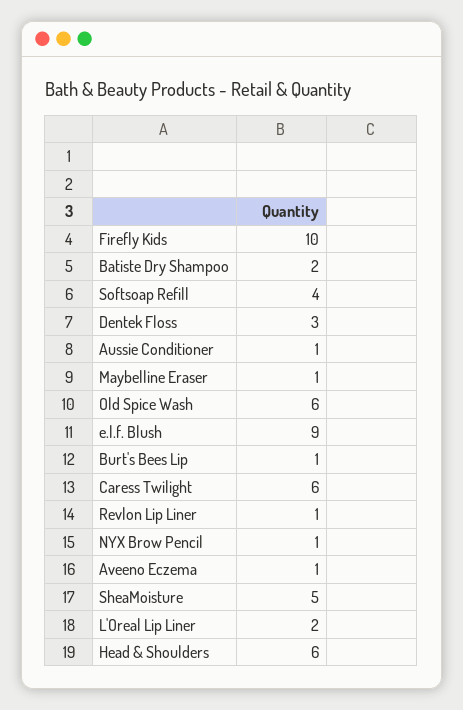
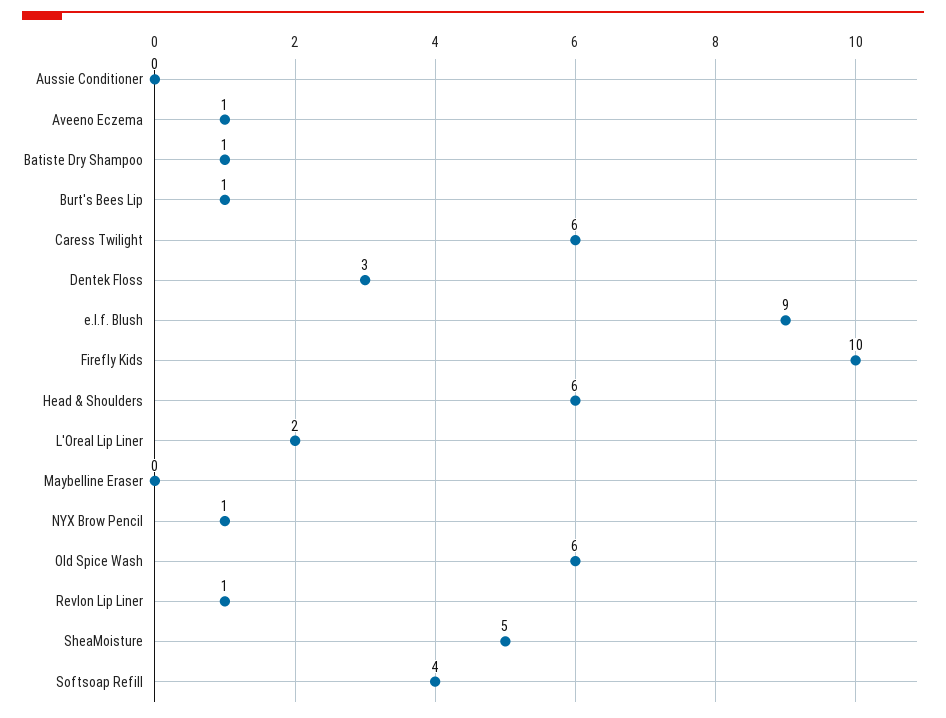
  {
    "Firefly Kids": 10,
-   "Batiste Dry Shampoo": 2,
+   "Batiste Dry Shampoo": 1,
    "Softsoap Refill": 4,
    "Dentek Floss": 3,
-   "Aussie Conditioner": 1,
+   "Aussie Conditioner": 0,
-   "Maybelline Eraser": 1,
+   "Maybelline Eraser": 0,
    "Old Spice Wash": 6,
    "e.l.f. Blush": 9,
    "Burt's Bees Lip": 1,
    "Caress Twilight": 6,
    "Revlon Lip Liner": 1,
    "NYX Brow Pencil": 1,
    "Aveeno Eczema": 1,
    "SheaMoisture": 5,
    "L'Oreal Lip Liner": 2,
    "Head & Shoulders": 6
  }

